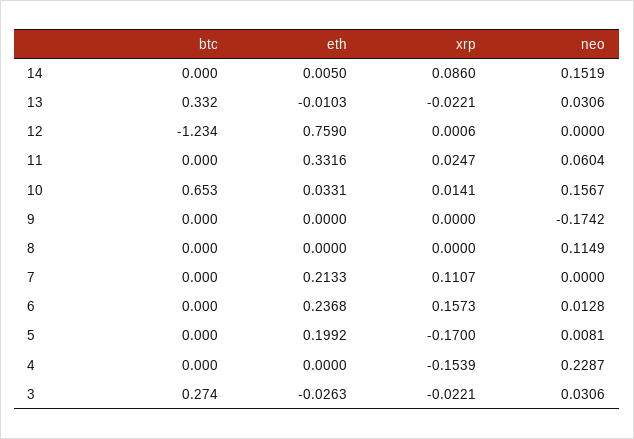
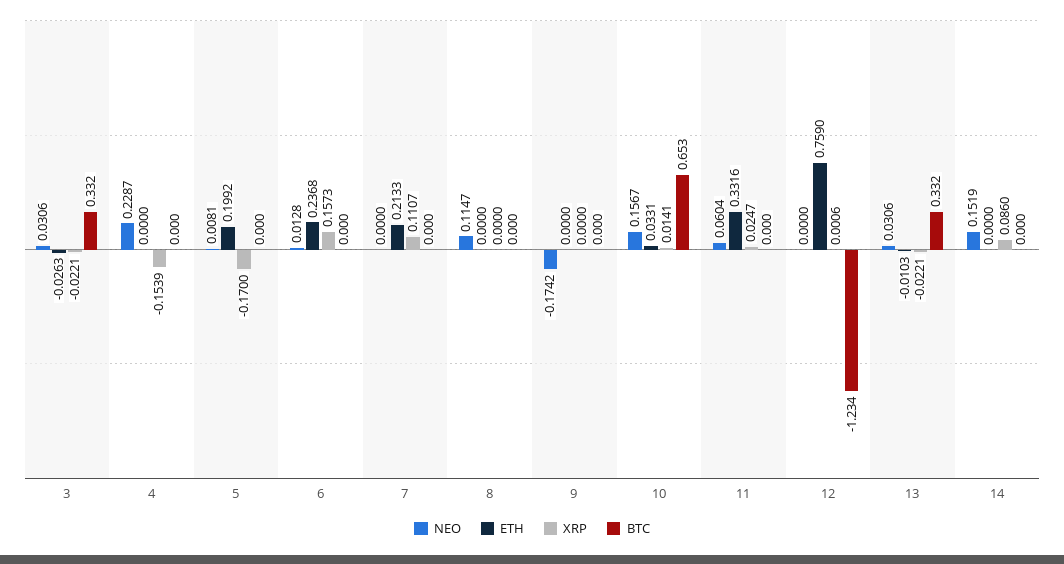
  {
    "btc": {
      "14": 0,
      "13": 0.332,
      "12": -1.234,
      "11": 0,
      "10": 0.653,
      "9": 0,
      "8": 0,
      "7": 0,
      "6": 0,
      "5": 0,
      "4": 0,
-     "3": 0.274
+     "3": 0.332
    },
    "eth": {
-     "14": 0.005,
+     "14": 0,
      "13": -0.0103,
      "12": 0.759,
      "11": 0.3316,
      "10": 0.0331,
      "9": 0,
      "8": 0,
      "7": 0.2133,
      "6": 0.2368,
      "5": 0.1992,
      "4": 0,
      "3": -0.0263
    },
    "xrp": {
      "14": 0.086,
      "13": -0.0221,
      "12": 0.0006,
      "11": 0.0247,
      "10": 0.0141,
      "9": 0,
      "8": 0,
      "7": 0.1107,
      "6": 0.1573,
      "5": -0.17,
      "4": -0.1539,
      "3": -0.0221
    },
    "neo": {
      "14": 0.1519,
      "13": 0.0306,
      "12": 0,
      "11": 0.0604,
      "10": 0.1567,
      "9": -0.1742,
-     "8": 0.1149,
+     "8": 0.1147,
      "7": 0,
      "6": 0.0128,
      "5": 0.0081,
      "4": 0.2287,
      "3": 0.0306
    }
  }

